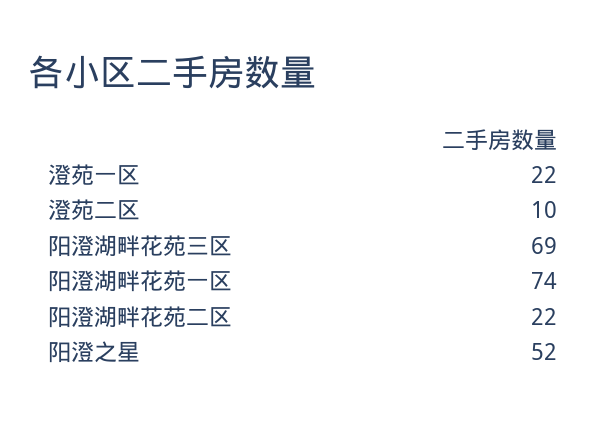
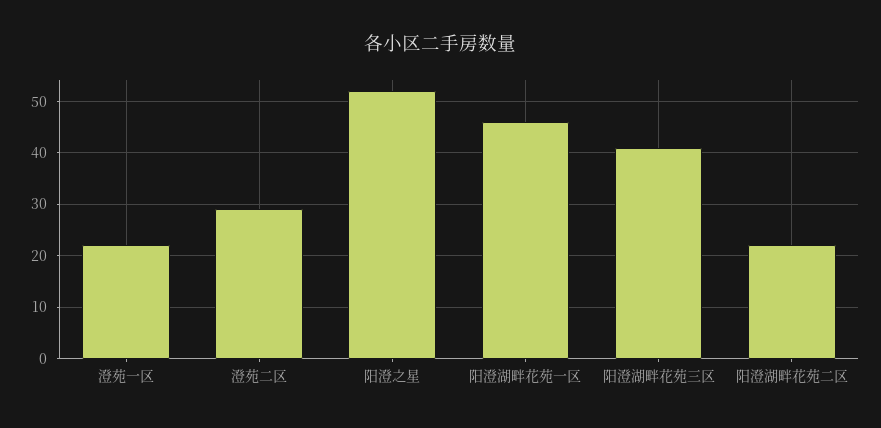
  {
    "澄苑一区": 22,
-   "澄苑二区": 10,
+   "澄苑二区": 30,
-   "阳澄湖畔花苑三区": 69,
+   "阳澄湖畔花苑三区": 40,
-   "阳澄湖畔花苑一区": 74,
+   "阳澄湖畔花苑一区": 45,
    "阳澄湖畔花苑二区": 22,
    "阳澄之星": 52
  }

